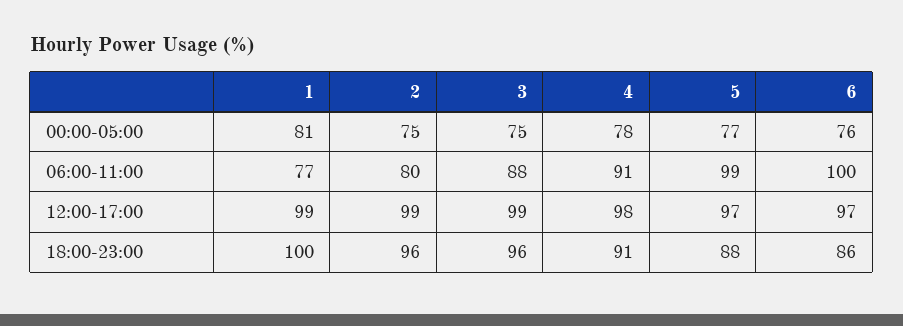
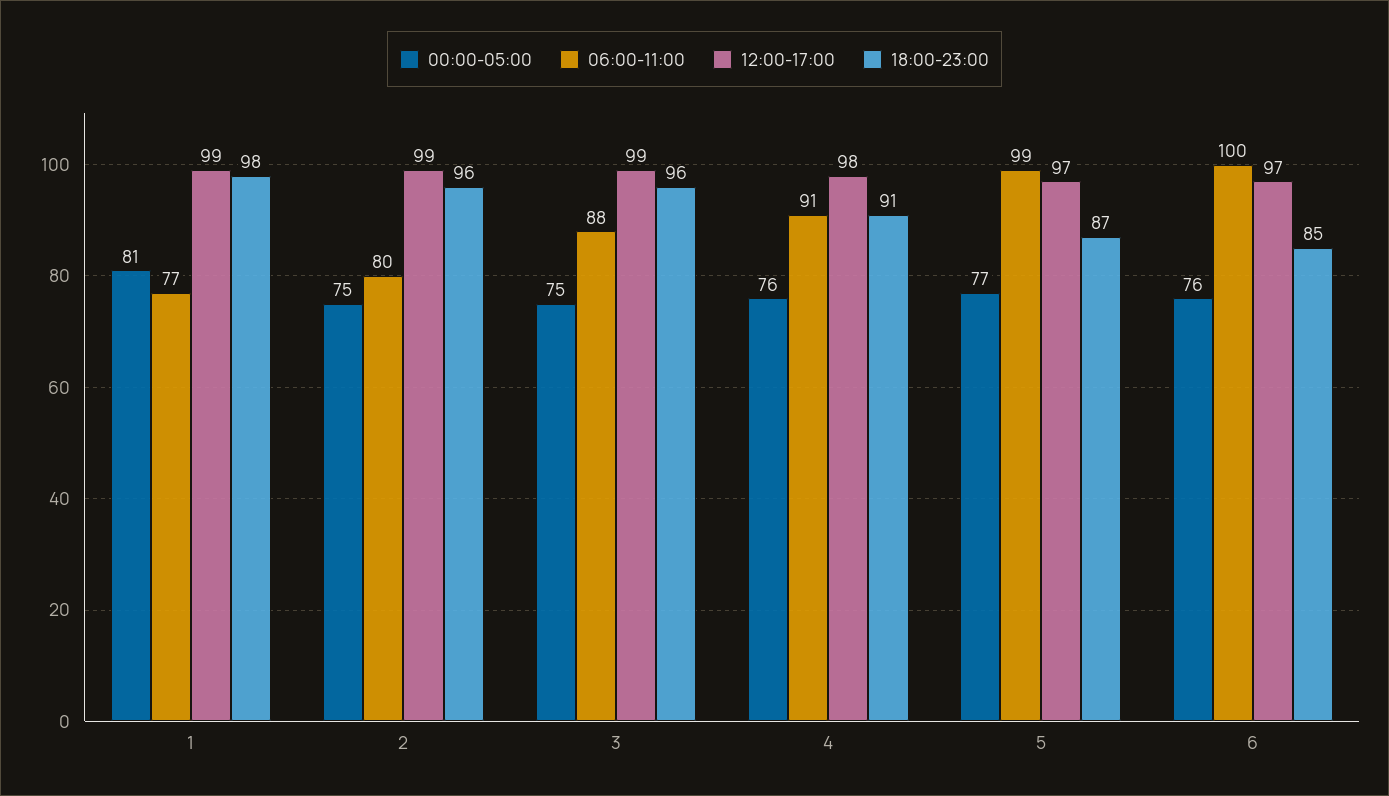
  {
    "00:00-05:00": {
      "1": 81,
      "2": 75,
      "3": 75,
-     "4": 78,
+     "4": 76,
      "5": 77,
      "6": 76
    },
    "06:00-11:00": {
      "1": 77,
      "2": 80,
      "3": 88,
      "4": 91,
      "5": 99,
      "6": 100
    },
    "12:00-17:00": {
      "1": 99,
      "2": 99,
      "3": 99,
      "4": 98,
      "5": 97,
      "6": 97
    },
    "18:00-23:00": {
-     "1": 100,
+     "1": 98,
      "2": 96,
      "3": 96,
      "4": 91,
-     "5": 88,
+     "5": 87,
-     "6": 86
+     "6": 85
    }
  }

